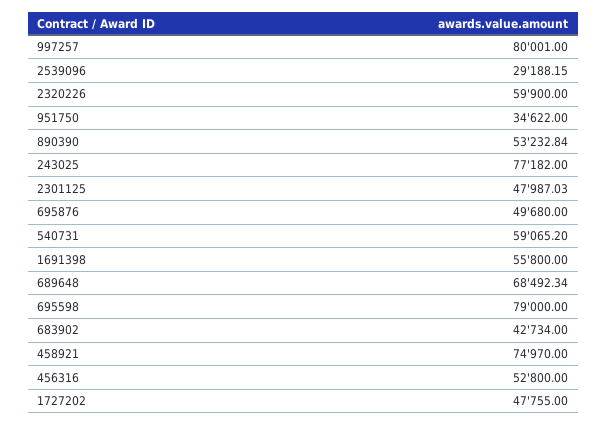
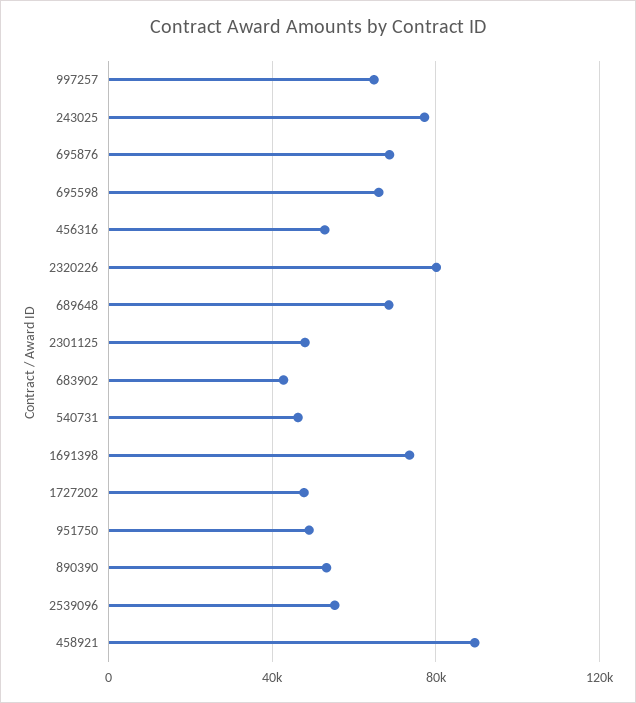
  {
-   "997257": 80001,
+   "997257": 65000,
-   "2539096": 29188.15,
+   "2539096": 55000,
-   "2320226": 59900,
+   "2320226": 80000,
-   "951750": 34622,
+   "951750": 50000,
    "890390": 53232.84,
    "243025": 77182,
    "2301125": 47987.03,
-   "695876": 49680,
+   "695876": 70000,
-   "540731": 59065.2,
+   "540731": 45000,
-   "1691398": 55800,
+   "1691398": 75000,
    "689648": 68492.34,
-   "695598": 79000,
+   "695598": 65000,
    "683902": 42734,
-   "458921": 74970,
+   "458921": 90000,
    "456316": 52800,
    "1727202": 47755
  }

